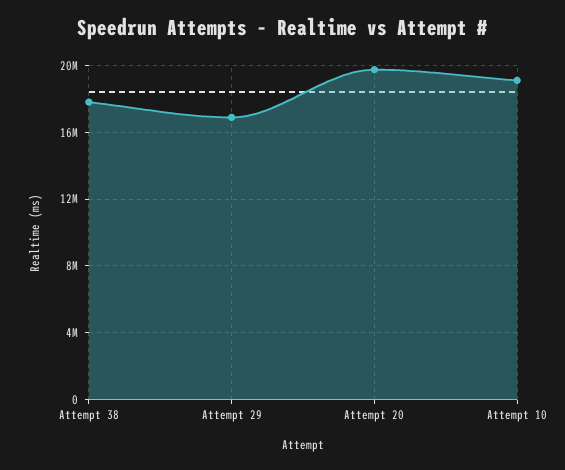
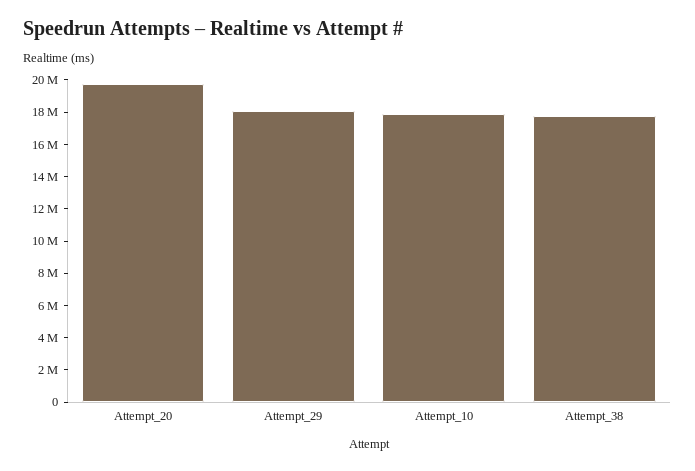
  {
    "Attempt 38": 18000000,
-   "Attempt 29": 17000000,
+   "Attempt 29": 18000000,
    "Attempt 20": 19500000,
-   "Attempt 10": 19000000
+   "Attempt 10": 18000000
  }

